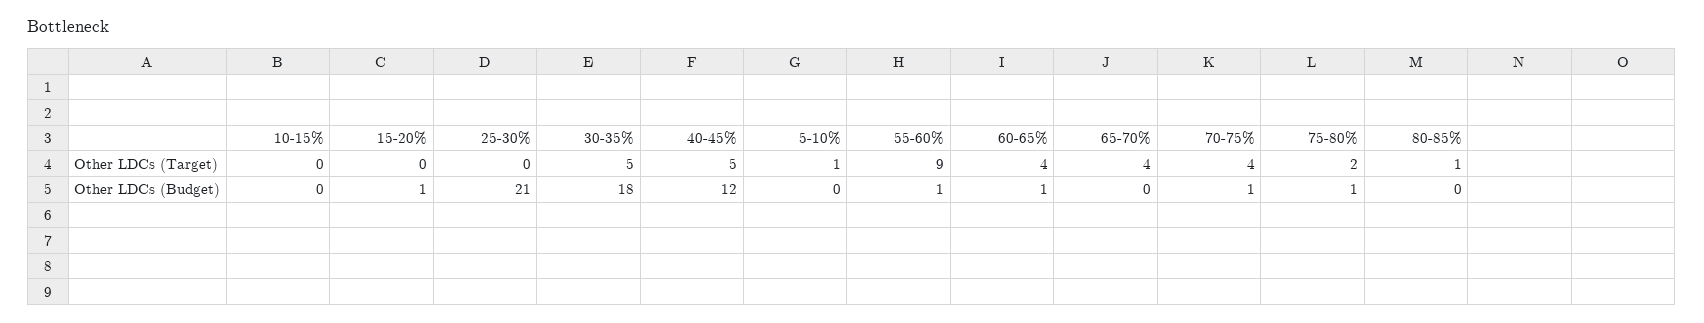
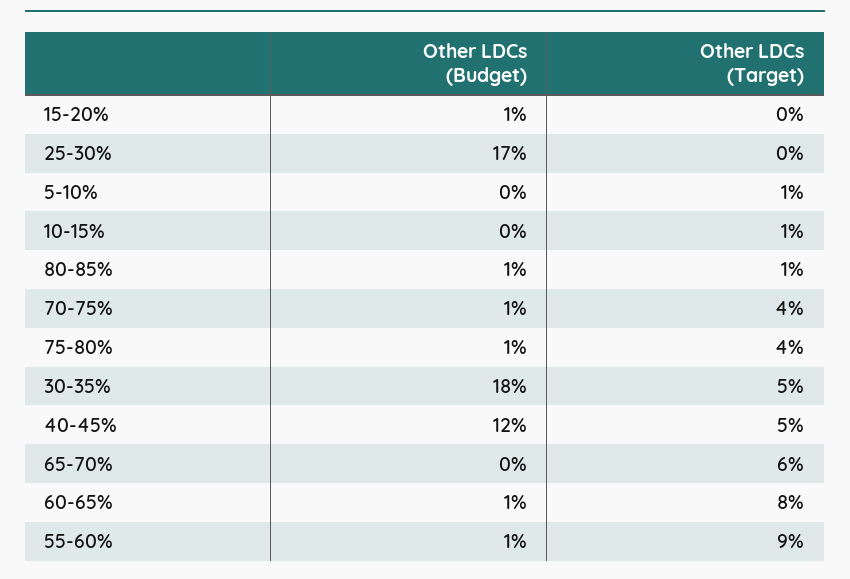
  {
    "10-15%": {
-     "Other LDCs (Target)": 0,
+     "Other LDCs (Target)": 1,
      "Other LDCs (Budget)": 0
    },
    "15-20%": {
      "Other LDCs (Target)": 0,
      "Other LDCs (Budget)": 1
    },
    "25-30%": {
      "Other LDCs (Target)": 0,
-     "Other LDCs (Budget)": 21
+     "Other LDCs (Budget)": 17
    },
    "30-35%": {
      "Other LDCs (Target)": 5,
      "Other LDCs (Budget)": 18
    },
    "40-45%": {
      "Other LDCs (Target)": 5,
      "Other LDCs (Budget)": 12
    },
    "5-10%": {
      "Other LDCs (Target)": 1,
      "Other LDCs (Budget)": 0
    },
    "55-60%": {
      "Other LDCs (Target)": 9,
      "Other LDCs (Budget)": 1
    },
    "60-65%": {
-     "Other LDCs (Target)": 4,
+     "Other LDCs (Target)": 8,
      "Other LDCs (Budget)": 1
    },
    "65-70%": {
-     "Other LDCs (Target)": 4,
+     "Other LDCs (Target)": 6,
      "Other LDCs (Budget)": 0
    },
    "70-75%": {
      "Other LDCs (Target)": 4,
      "Other LDCs (Budget)": 1
    },
    "75-80%": {
-     "Other LDCs (Target)": 2,
+     "Other LDCs (Target)": 4,
      "Other LDCs (Budget)": 1
    },
    "80-85%": {
      "Other LDCs (Target)": 1,
-     "Other LDCs (Budget)": 0
+     "Other LDCs (Budget)": 1
    }
  }

